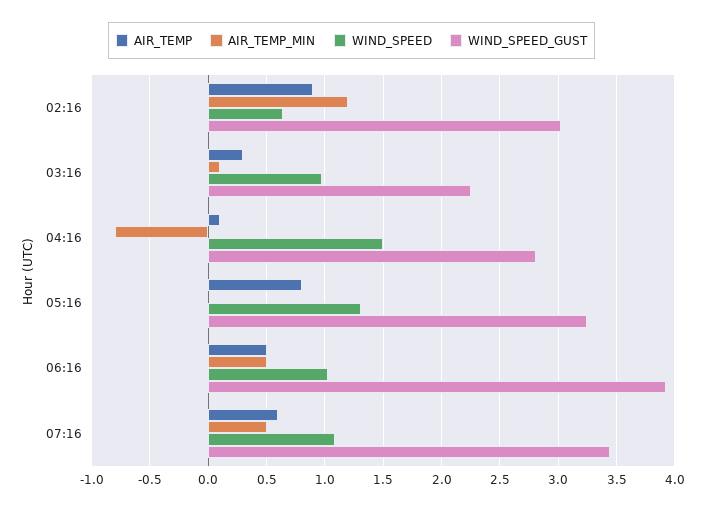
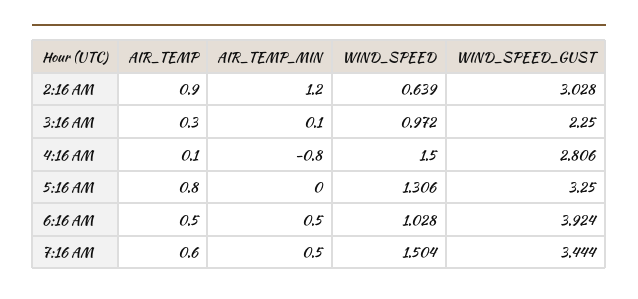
  {
    "AIR_TEMP": {
      "02:16": 0.9,
      "03:16": 0.3,
      "04:16": 0.1,
      "05:16": 0.8,
      "06:16": 0.5,
      "07:16": 0.6
    },
    "AIR_TEMP_MIN": {
      "02:16": 1.2,
      "03:16": 0.1,
      "04:16": -0.8,
      "05:16": 0,
      "06:16": 0.5,
      "07:16": 0.5
    },
    "WIND_SPEED": {
      "02:16": 0.639,
      "03:16": 0.972,
      "04:16": 1.5,
      "05:16": 1.306,
      "06:16": 1.028,
-     "07:16": 1.1
+     "07:16": 1.504
    },
    "WIND_SPEED_GUST": {
      "02:16": 3.028,
      "03:16": 2.25,
      "04:16": 2.806,
      "05:16": 3.25,
      "06:16": 3.924,
      "07:16": 3.444
    }
  }

